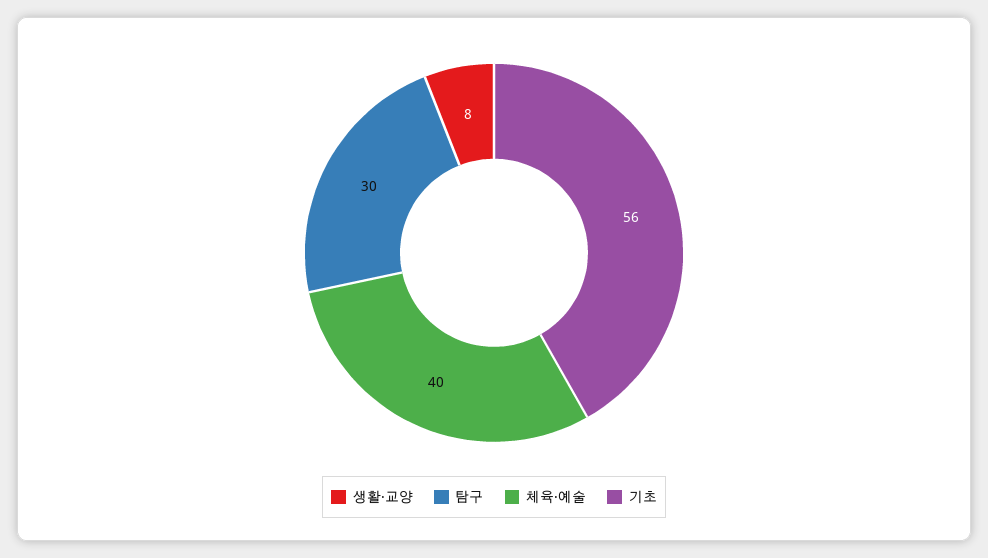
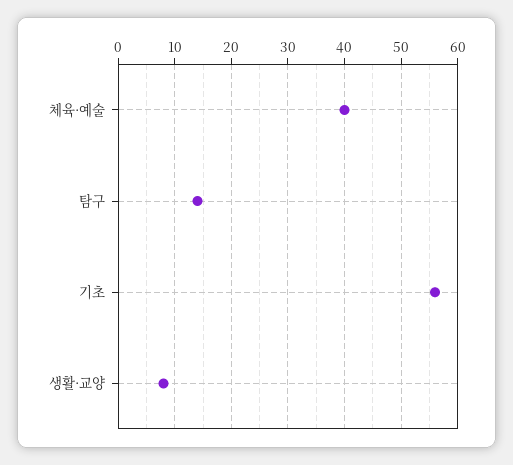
  {
    "생활·교양": 8,
-   "탐구": 30,
+   "탐구": 15,
    "체육·예술": 40,
    "기초": 56
  }

